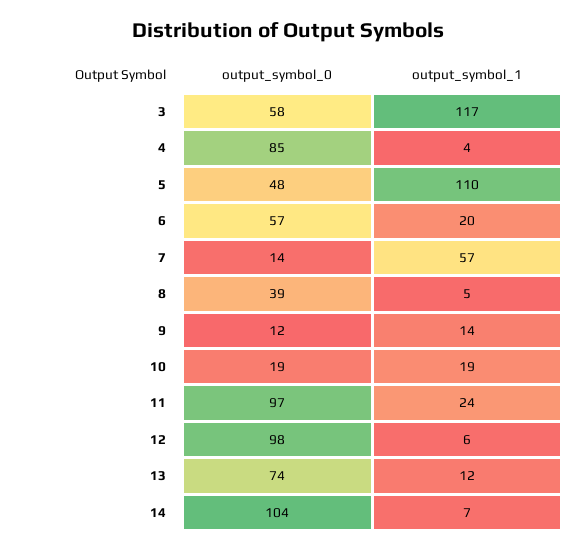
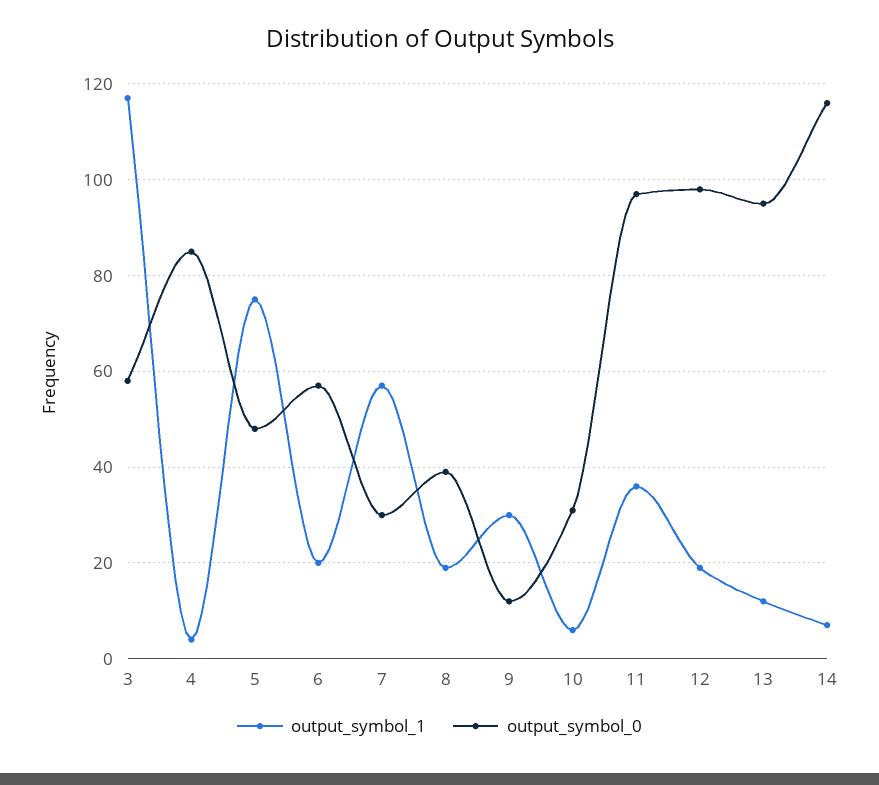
  {
    "output_symbol_0": {
      "3": 58,
      "4": 85,
      "5": 48,
      "6": 57,
-     "7": 14,
+     "7": 30,
      "8": 39,
      "9": 12,
-     "10": 19,
+     "10": 30,
      "11": 97,
      "12": 98,
-     "13": 74,
+     "13": 95,
-     "14": 104
+     "14": 115
    },
    "output_symbol_1": {
      "3": 117,
      "4": 4,
-     "5": 110,
+     "5": 75,
      "6": 20,
      "7": 57,
-     "8": 5,
+     "8": 20,
-     "9": 14,
+     "9": 30,
-     "10": 19,
+     "10": 5,
-     "11": 24,
+     "11": 35,
-     "12": 6,
+     "12": 20,
      "13": 12,
      "14": 7
    }
  }

